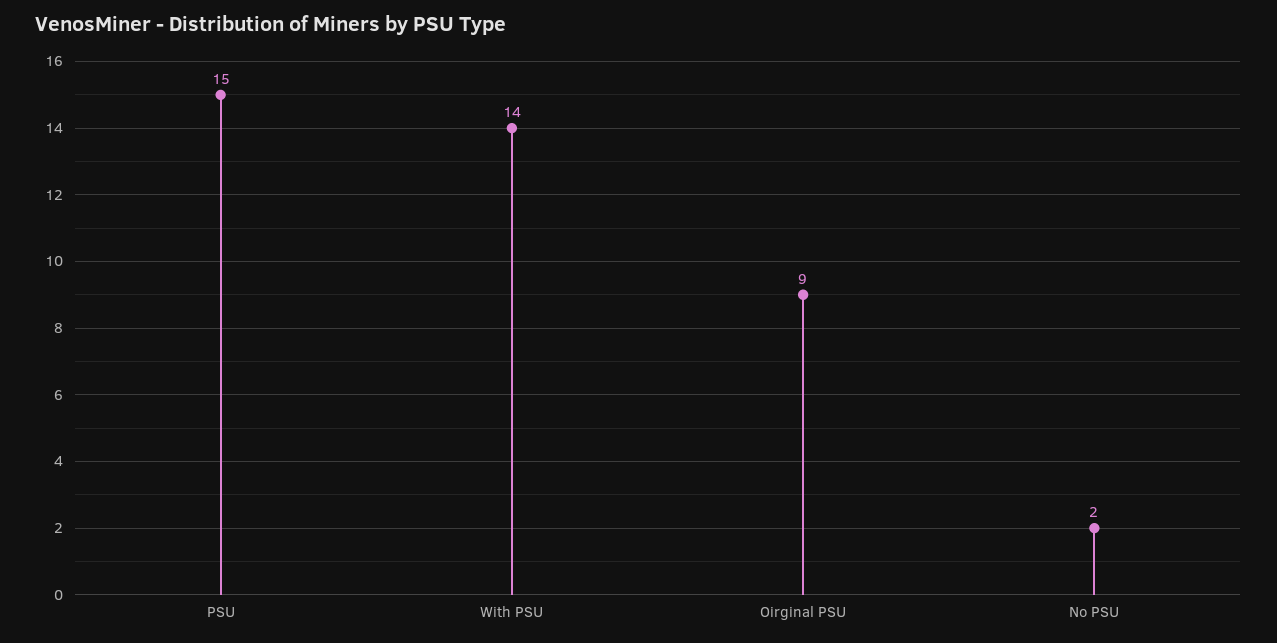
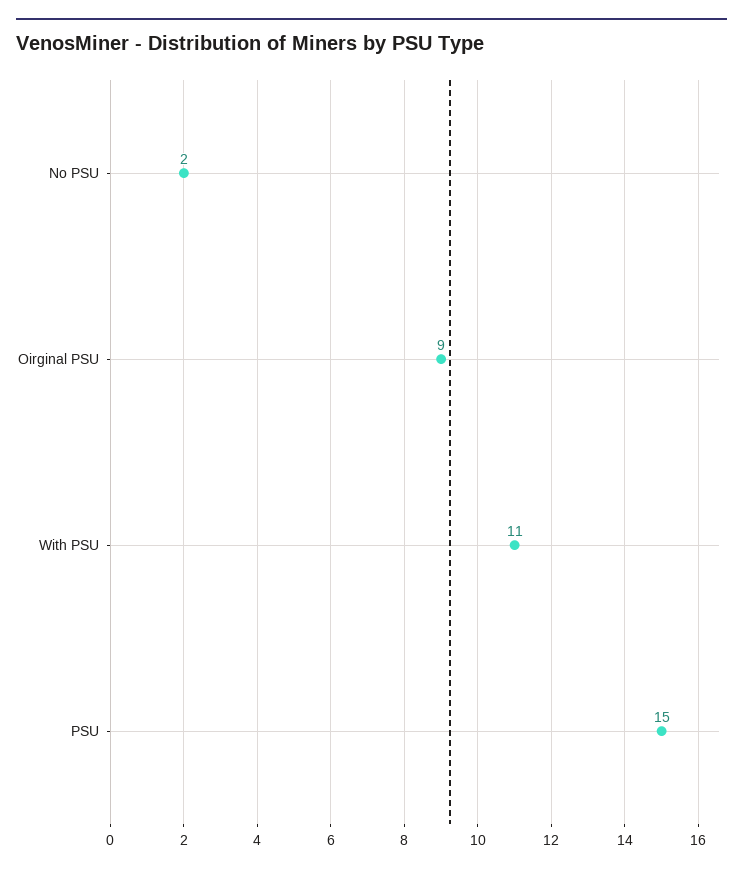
  {
    "PSU": 15,
-   "With PSU": 14,
+   "With PSU": 11,
    "Oirginal PSU": 9,
    "No PSU": 2
  }

